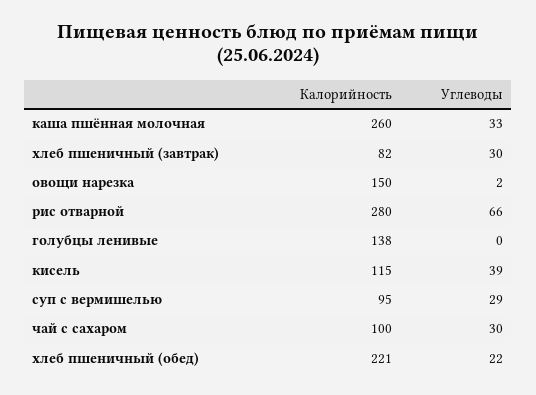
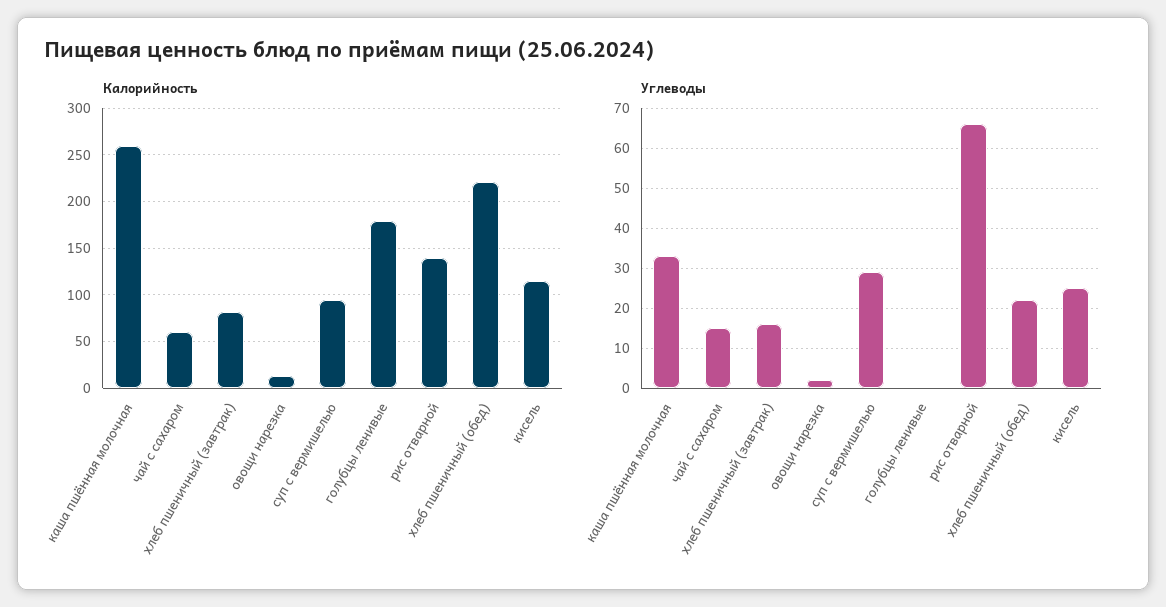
  {
    "Калорийность": {
      "каша пшённая молочная": 260,
      "хлеб пшеничный (завтрак)": 82,
-     "овощи нарезка": 150,
+     "овощи нарезка": 10,
-     "рис отварной": 280,
+     "рис отварной": 140,
-     "голубцы ленивые": 138,
+     "голубцы ленивые": 180,
      "кисель": 115,
      "суп с вермишелью": 95,
-     "чай с сахаром": 100,
+     "чай с сахаром": 60,
      "хлеб пшеничный (обед)": 221
    },
    "Углеводы": {
      "каша пшённая молочная": 33,
-     "хлеб пшеничный (завтрак)": 30,
+     "хлеб пшеничный (завтрак)": 15,
      "овощи нарезка": 2,
      "рис отварной": 66,
      "голубцы ленивые": 0,
-     "кисель": 39,
+     "кисель": 25,
      "суп с вермишелью": 29,
-     "чай с сахаром": 30,
+     "чай с сахаром": 15,
      "хлеб пшеничный (обед)": 22
    }
  }

